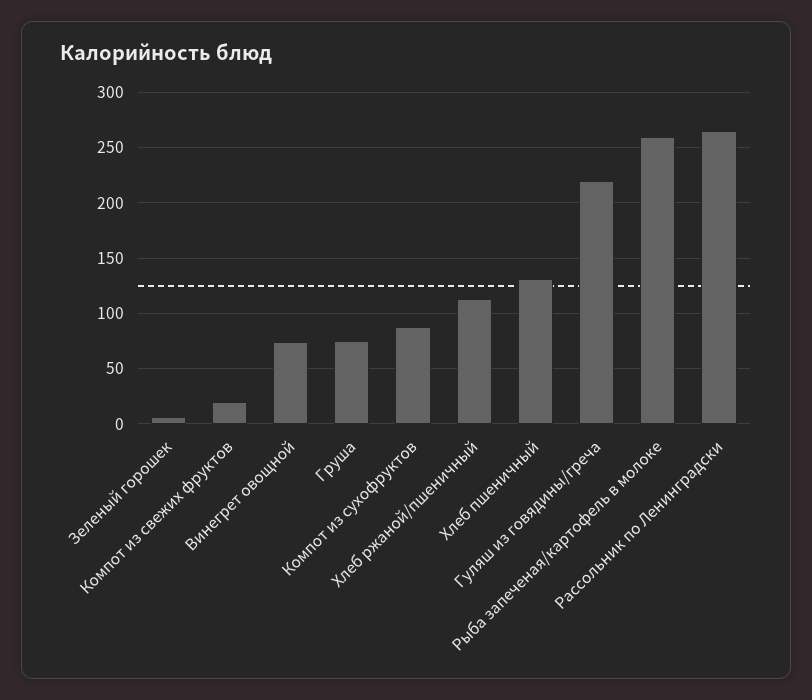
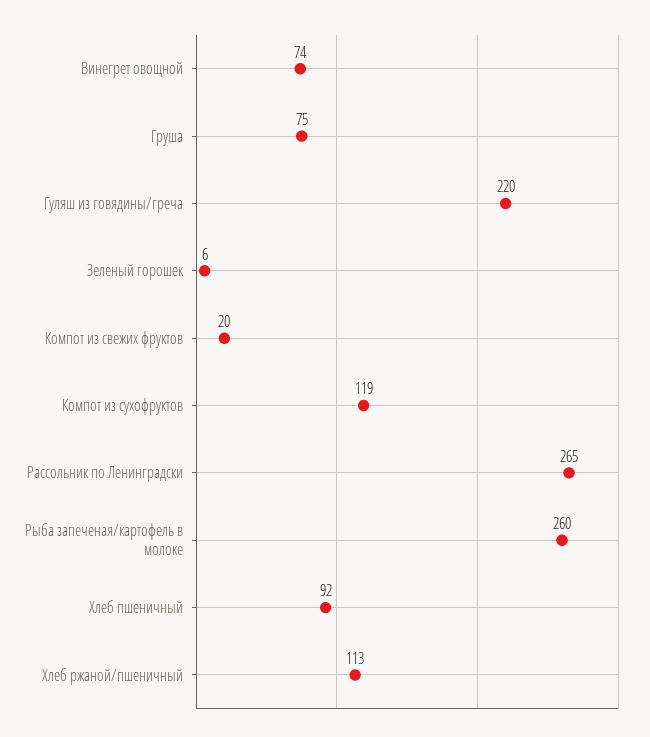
  {
    "Зеленый горошек": 6,
    "Компот из свежих фруктов": 20,
    "Винегрет овощной": 74,
    "Груша": 75,
-   "Компот из сухофруктов": 90,
+   "Компот из сухофруктов": 119,
    "Хлеб ржаной/пшеничный": 113,
-   "Хлеб пшеничный": 130,
+   "Хлеб пшеничный": 92,
    "Гуляш из говядины/греча": 220,
    "Рыба запеченая/картофель в молоке": 260,
    "Рассольник по Ленинградски": 265
  }

